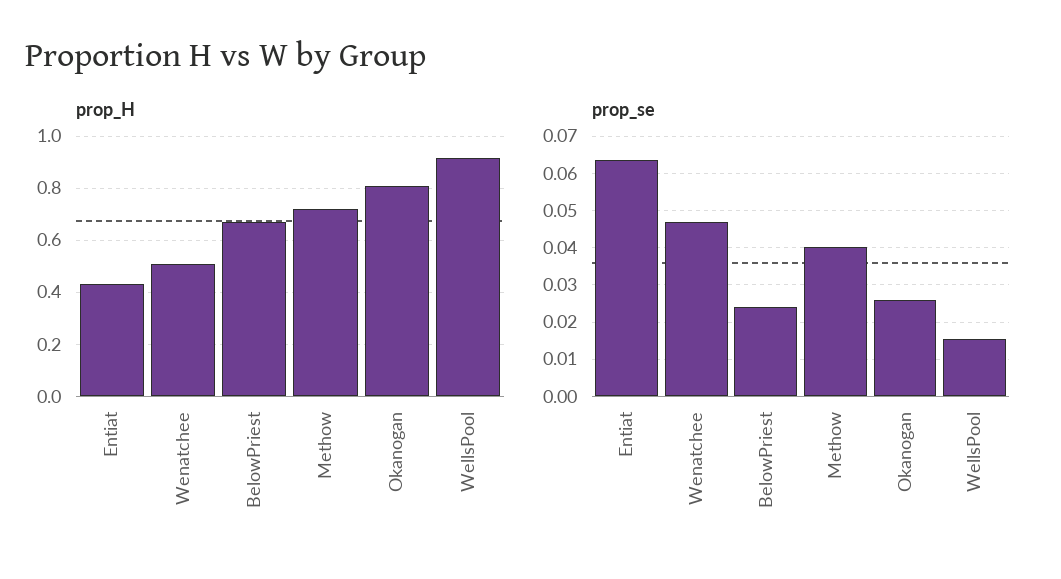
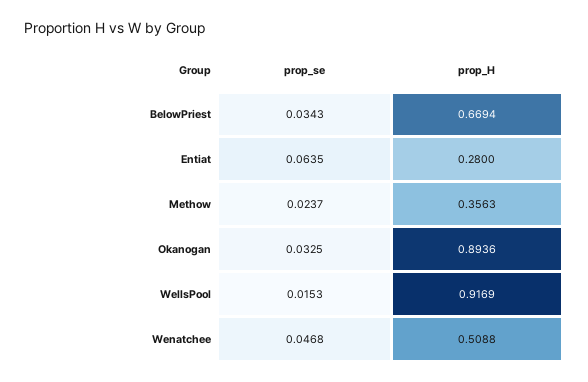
  {
    "prop_H": {
-     "Entiat": 0.425,
+     "Entiat": 0.28,
      "Wenatchee": 0.5088,
      "BelowPriest": 0.6694,
-     "Methow": 0.725,
+     "Methow": 0.3563,
-     "Okanogan": 0.8,
+     "Okanogan": 0.8936,
      "WellsPool": 0.9169
    },
    "prop_se": {
      "Entiat": 0.0635,
      "Wenatchee": 0.0468,
-     "BelowPriest": 0.024,
+     "BelowPriest": 0.0343,
-     "Methow": 0.04,
+     "Methow": 0.0237,
-     "Okanogan": 0.026,
+     "Okanogan": 0.0325,
      "WellsPool": 0.0153
    }
  }

